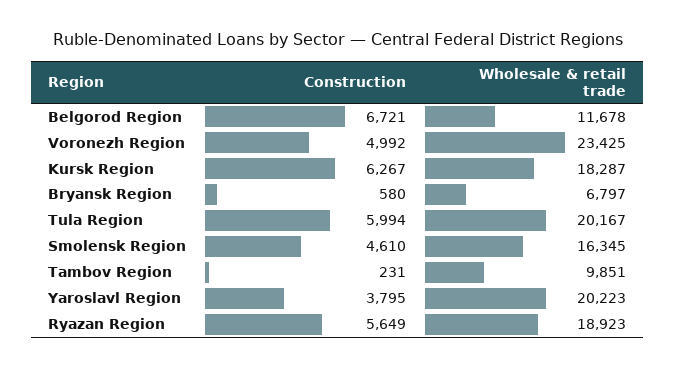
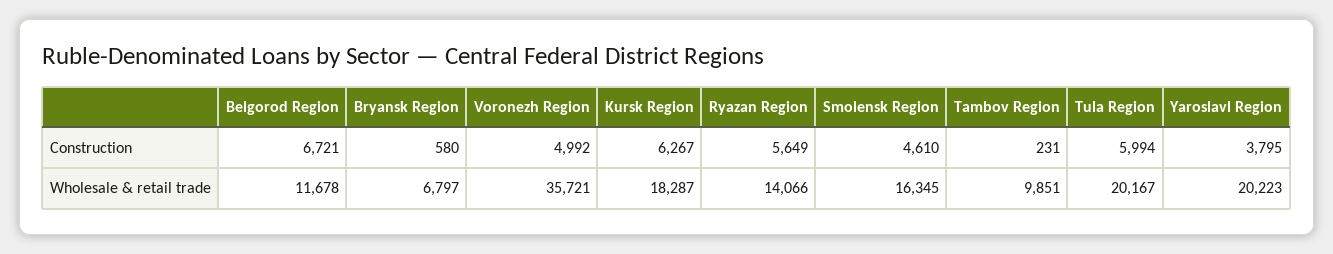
  {
    "Construction": {
      "Belgorod Region": 6721,
      "Voronezh Region": 4992,
      "Kursk Region": 6267,
      "Bryansk Region": 580,
      "Tula Region": 5994,
      "Smolensk Region": 4610,
      "Tambov Region": 231,
      "Yaroslavl Region": 3795,
      "Ryazan Region": 5649
    },
    "Wholesale & retail trade": {
      "Belgorod Region": 11678,
-     "Voronezh Region": 23425,
+     "Voronezh Region": 35721,
      "Kursk Region": 18287,
      "Bryansk Region": 6797,
      "Tula Region": 20167,
      "Smolensk Region": 16345,
      "Tambov Region": 9851,
      "Yaroslavl Region": 20223,
-     "Ryazan Region": 18923
+     "Ryazan Region": 14066
    }
  }

